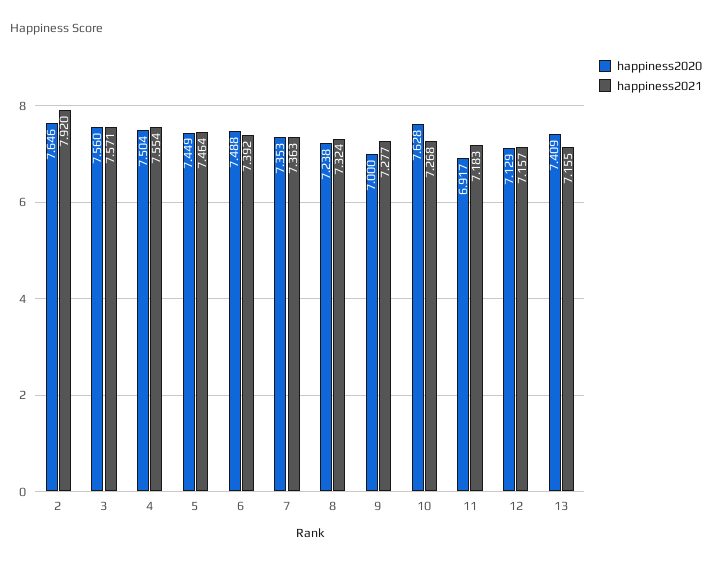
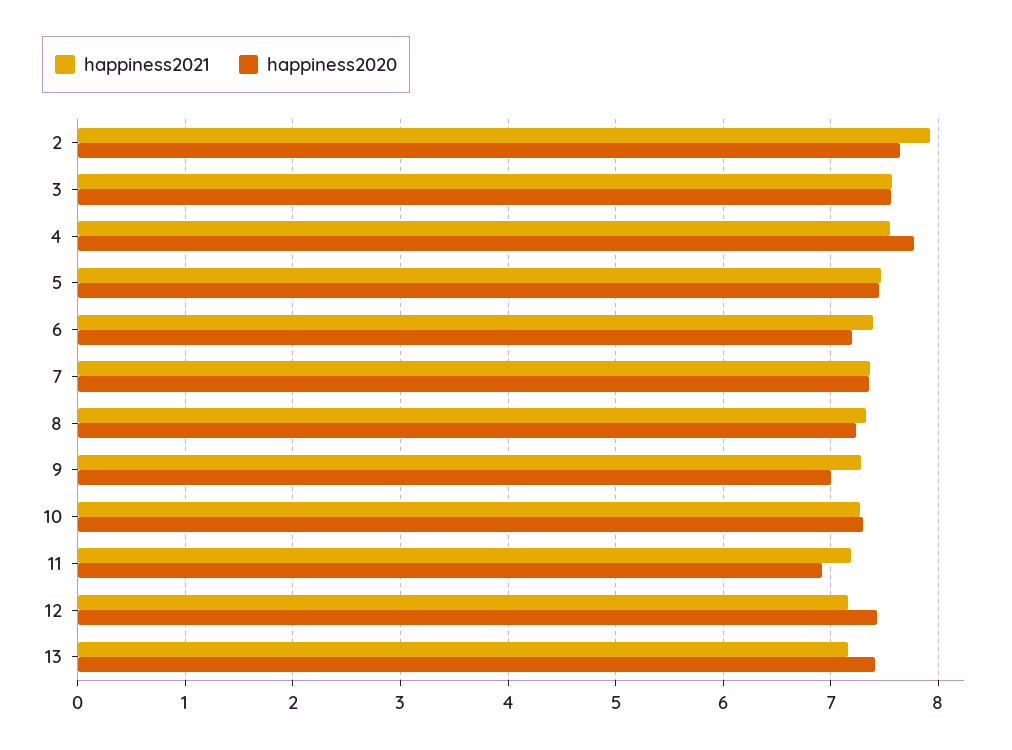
  {
    "happiness2020": {
      "2": 7.646,
      "3": 7.56,
-     "4": 7.504,
+     "4": 7.8,
      "5": 7.449,
-     "6": 7.488,
+     "6": 7.2,
      "7": 7.353,
      "8": 7.238,
      "9": 7,
-     "10": 7.628,
+     "10": 7.3,
      "11": 6.917,
-     "12": 7.129,
+     "12": 7.4,
      "13": 7.409
    },
    "happiness2021": {
      "2": 7.92,
      "3": 7.571,
      "4": 7.554,
      "5": 7.464,
      "6": 7.392,
      "7": 7.363,
      "8": 7.324,
      "9": 7.277,
      "10": 7.268,
      "11": 7.183,
      "12": 7.157,
      "13": 7.155
    }
  }

